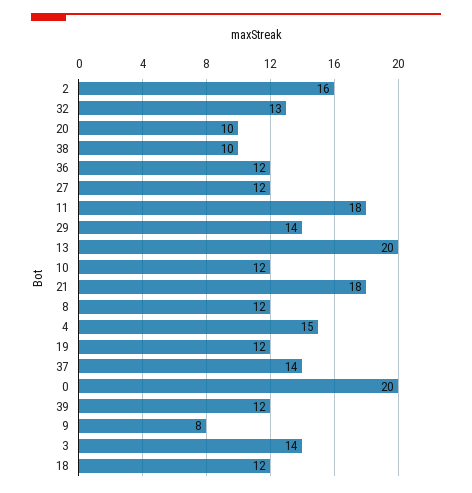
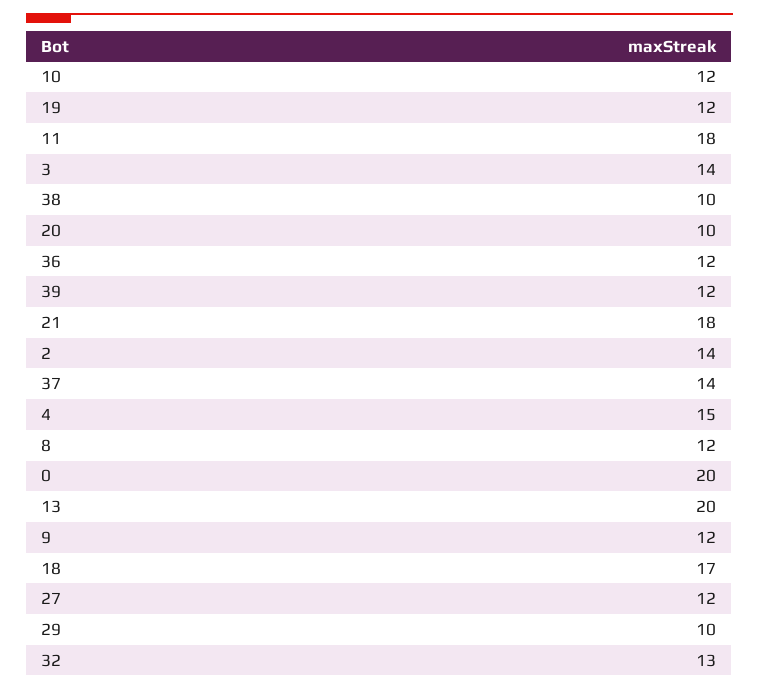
  {
-   "2": 16,
+   "2": 14,
    "32": 13,
    "20": 10,
    "38": 10,
    "36": 12,
    "27": 12,
    "11": 18,
-   "29": 14,
+   "29": 10,
    "13": 20,
    "10": 12,
    "21": 18,
    "8": 12,
    "4": 15,
    "19": 12,
    "37": 14,
    "0": 20,
    "39": 12,
-   "9": 8,
+   "9": 12,
    "3": 14,
-   "18": 12
+   "18": 17
  }

